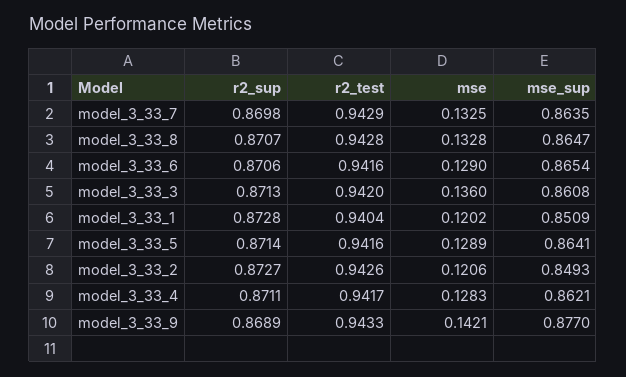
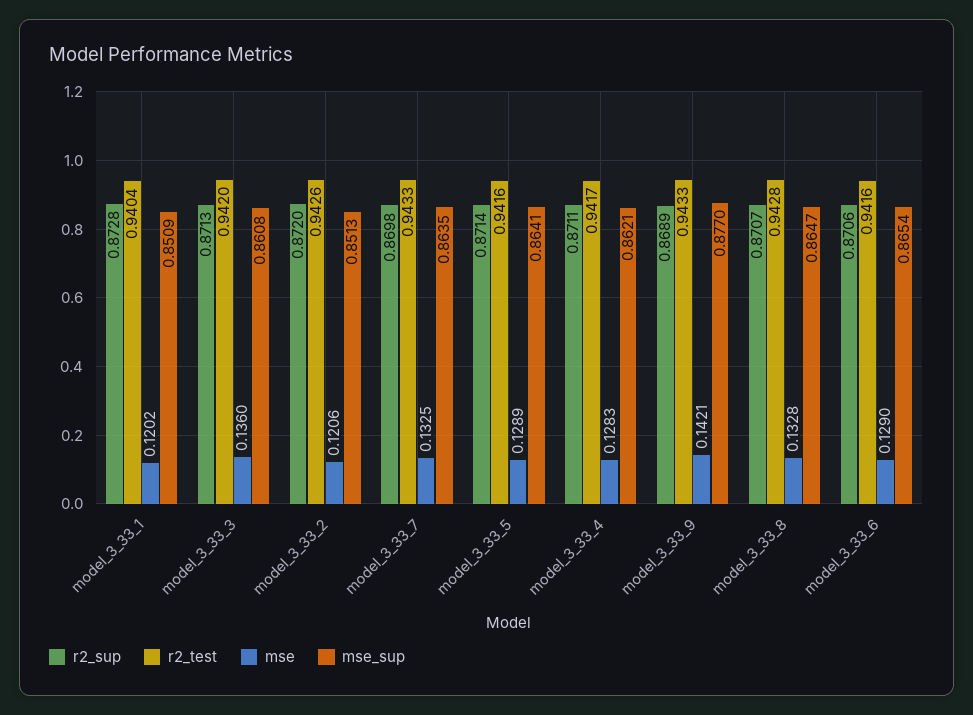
  {
    "r2_sup": {
      "model_3_33_7": 0.8698,
      "model_3_33_8": 0.8707,
      "model_3_33_6": 0.8706,
      "model_3_33_3": 0.8713,
      "model_3_33_1": 0.8728,
      "model_3_33_5": 0.8714,
-     "model_3_33_2": 0.8727,
+     "model_3_33_2": 0.872,
      "model_3_33_4": 0.8711,
      "model_3_33_9": 0.8689
    },
    "r2_test": {
-     "model_3_33_7": 0.9429,
+     "model_3_33_7": 0.9433,
      "model_3_33_8": 0.9428,
      "model_3_33_6": 0.9416,
      "model_3_33_3": 0.942,
      "model_3_33_1": 0.9404,
      "model_3_33_5": 0.9416,
      "model_3_33_2": 0.9426,
      "model_3_33_4": 0.9417,
      "model_3_33_9": 0.9433
    },
    "mse": {
      "model_3_33_7": 0.1325,
      "model_3_33_8": 0.1328,
      "model_3_33_6": 0.129,
      "model_3_33_3": 0.136,
      "model_3_33_1": 0.1202,
      "model_3_33_5": 0.1289,
      "model_3_33_2": 0.1206,
      "model_3_33_4": 0.1283,
      "model_3_33_9": 0.1421
    },
    "mse_sup": {
      "model_3_33_7": 0.8635,
      "model_3_33_8": 0.8647,
      "model_3_33_6": 0.8654,
      "model_3_33_3": 0.8608,
      "model_3_33_1": 0.8509,
      "model_3_33_5": 0.8641,
-     "model_3_33_2": 0.8493,
+     "model_3_33_2": 0.8513,
      "model_3_33_4": 0.8621,
      "model_3_33_9": 0.877
    }
  }

